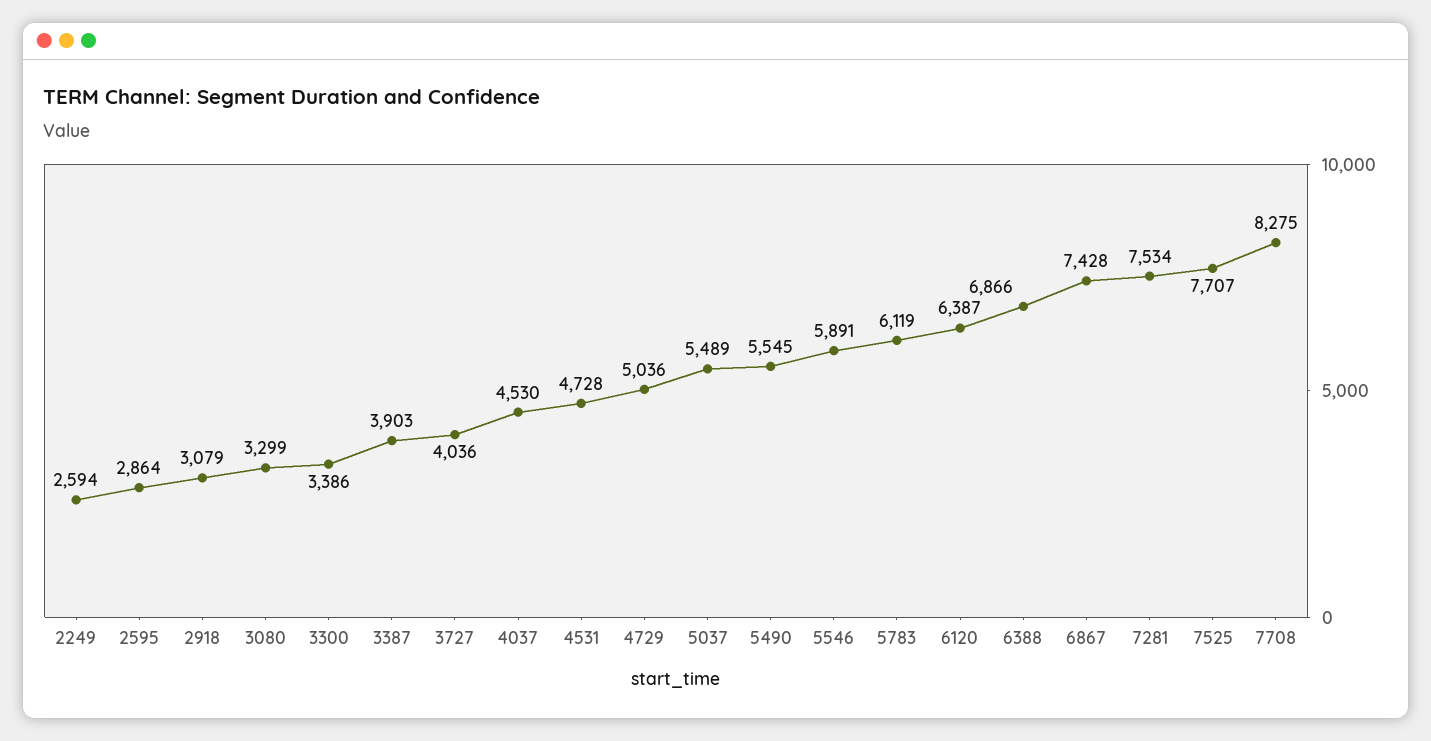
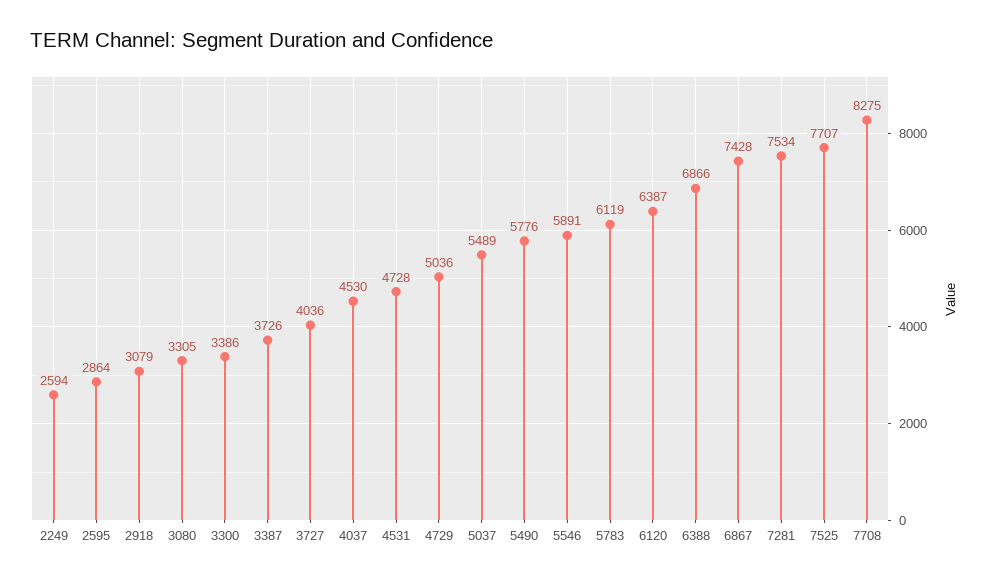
  {
    "2249": 2594,
    "2595": 2864,
    "2918": 3079,
-   "3080": 3299,
+   "3080": 3305,
    "3300": 3386,
-   "3387": 3903,
+   "3387": 3726,
    "3727": 4036,
    "4037": 4530,
    "4531": 4728,
    "4729": 5036,
    "5037": 5489,
-   "5490": 5545,
+   "5490": 5776,
    "5546": 5891,
    "5783": 6119,
    "6120": 6387,
    "6388": 6866,
    "6867": 7428,
    "7281": 7534,
    "7525": 7707,
    "7708": 8275
  }

